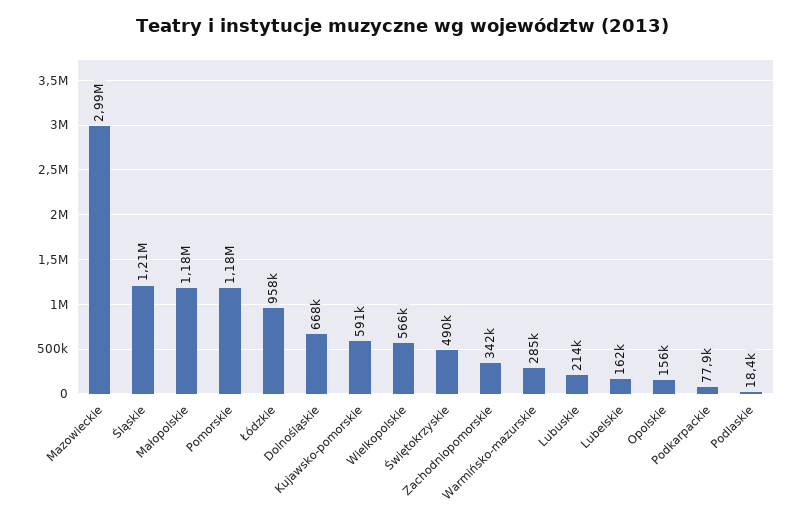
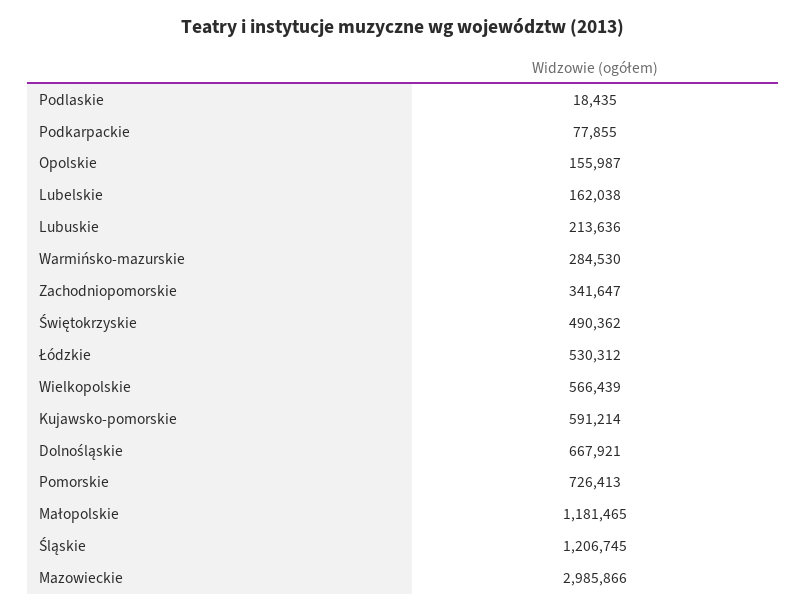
  {
    "Mazowieckie": 2985866,
    "Śląskie": 1206745,
    "Małopolskie": 1181465,
-   "Pomorskie": 1180000,
+   "Pomorskie": 726413,
-   "Łódzkie": 958000,
+   "Łódzkie": 530312,
    "Dolnośląskie": 667921,
    "Kujawsko-pomorskie": 591214,
    "Wielkopolskie": 566439,
    "Świętokrzyskie": 490362,
    "Zachodniopomorskie": 341647,
    "Warmińsko-mazurskie": 284530,
    "Lubuskie": 213636,
    "Lubelskie": 162038,
    "Opolskie": 155987,
    "Podkarpackie": 77855,
    "Podlaskie": 18435
  }

